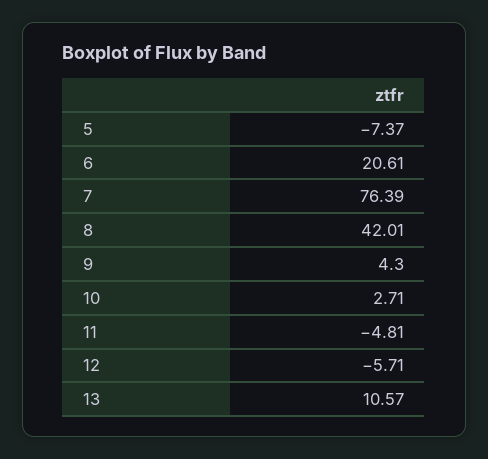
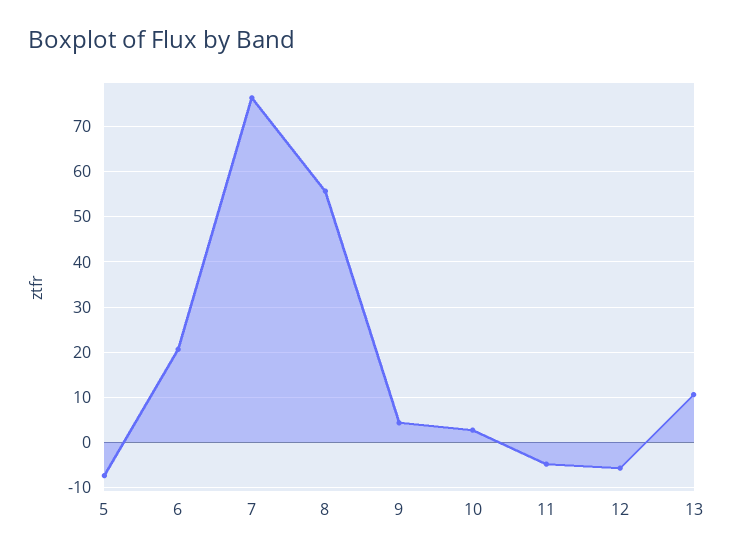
  {
    "5": -7.37,
    "6": 20.61,
    "7": 76.39,
-   "8": 42.01,
+   "8": 56,
    "9": 4.3,
    "10": 2.71,
    "11": -4.81,
    "12": -5.71,
    "13": 10.57
  }

